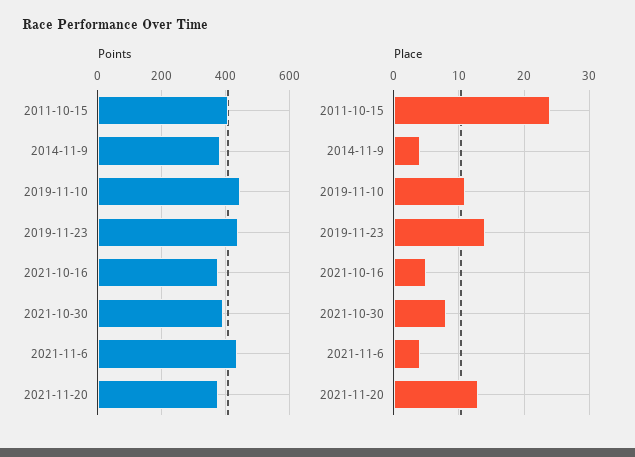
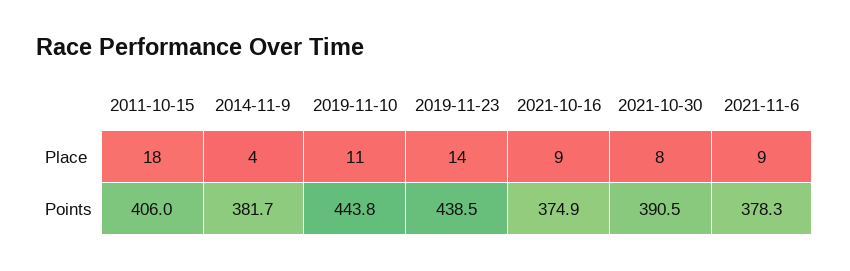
  {
    "Points": {
      "2011-10-15": 406,
      "2014-11-9": 381.7,
      "2019-11-10": 443.8,
      "2019-11-23": 438.5,
      "2021-10-16": 374.9,
      "2021-10-30": 390.5,
-     "2021-11-6": 440,
+     "2021-11-6": 378.3
-     "2021-11-20": 380
    },
    "Place": {
-     "2011-10-15": 24,
+     "2011-10-15": 18,
      "2014-11-9": 4,
      "2019-11-10": 11,
      "2019-11-23": 14,
-     "2021-10-16": 5,
+     "2021-10-16": 9,
      "2021-10-30": 8,
-     "2021-11-6": 4,
+     "2021-11-6": 9
-     "2021-11-20": 13
    }
  }

